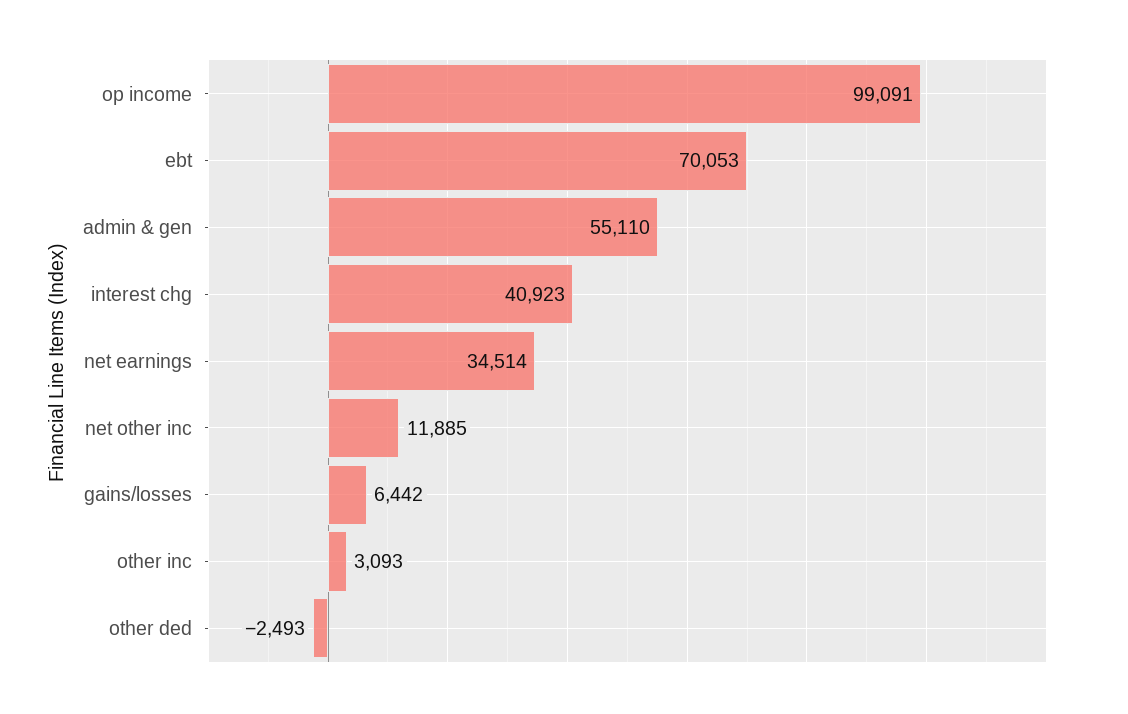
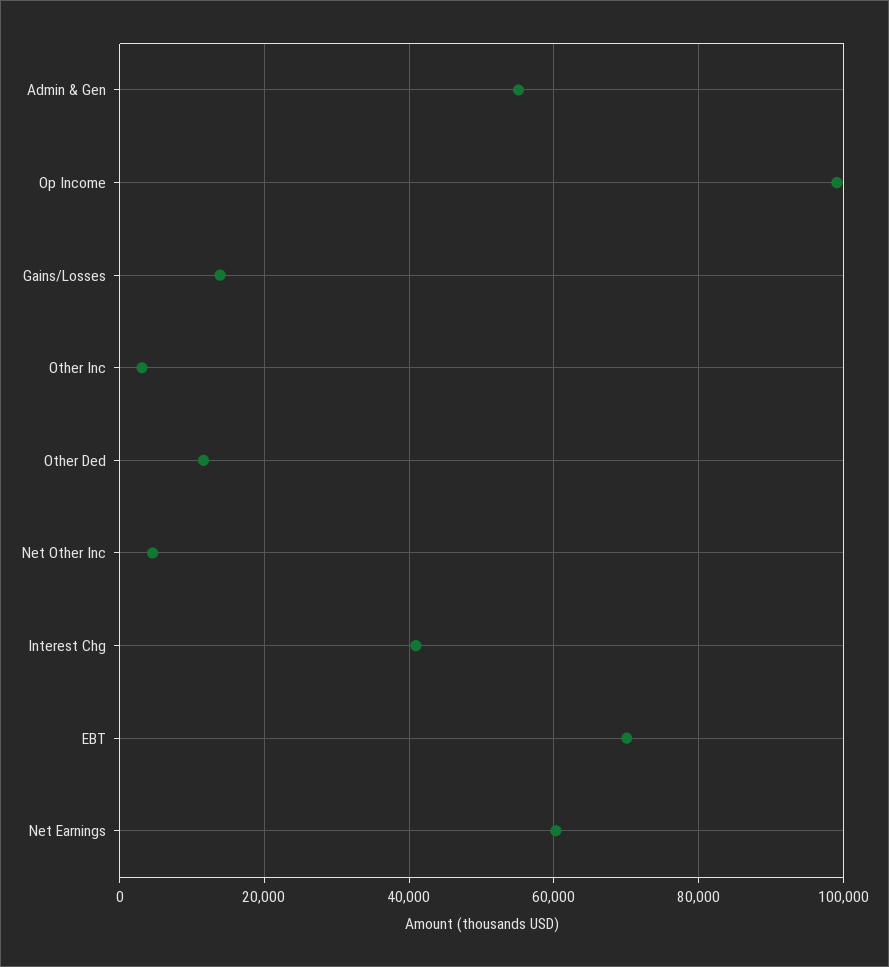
  {
    "op income": 99091,
    "ebt": 70053,
    "admin & gen": 55110,
    "interest chg": 40923,
-   "net earnings": 34514,
+   "net earnings": 60000,
-   "net other inc": 11885,
+   "net other inc": 4000,
-   "gains/losses": 6442,
+   "gains/losses": 14000,
    "other inc": 3093,
-   "other ded": -2493
+   "other ded": 12000
  }

